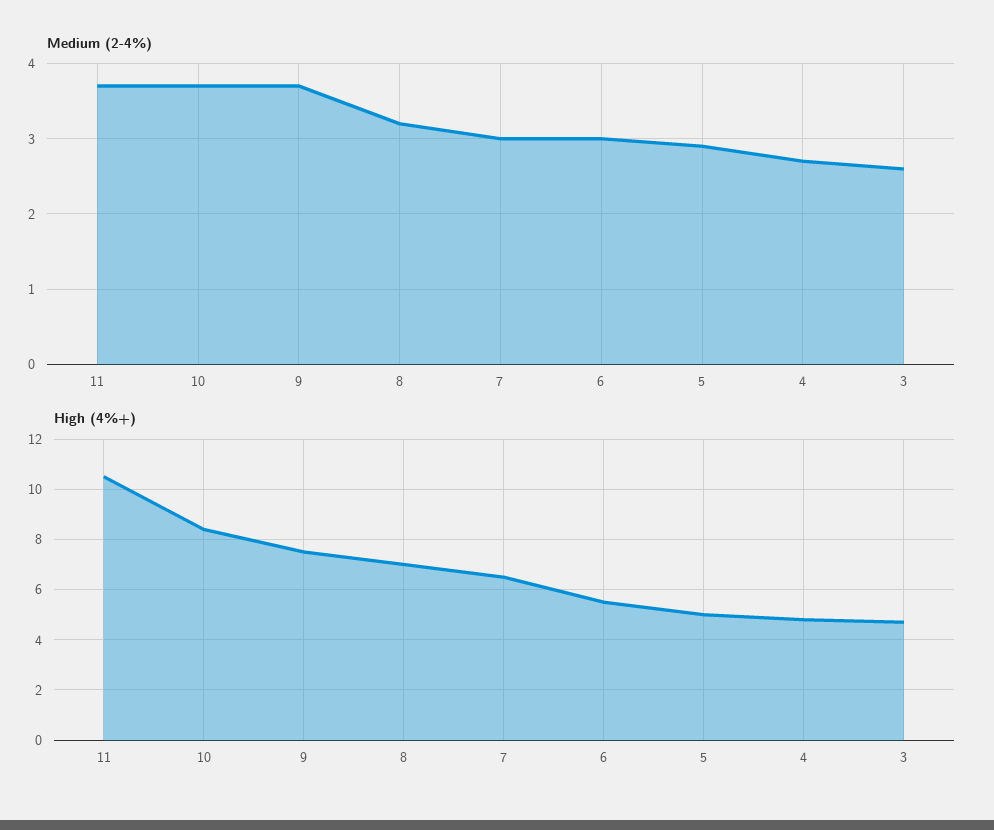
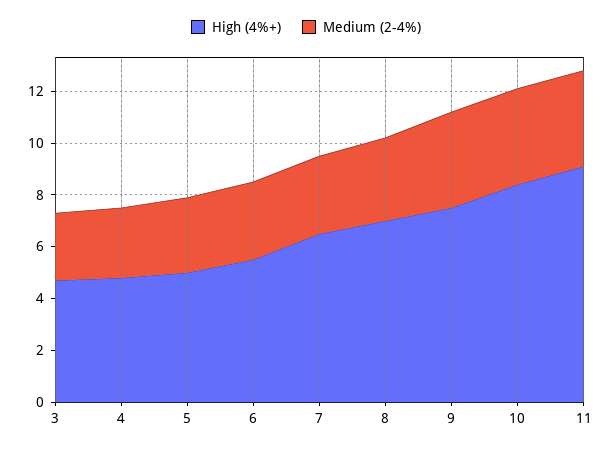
  {
    "Medium (2-4%)": {
      "11": 3.7,
      "10": 3.7,
      "9": 3.7,
      "8": 3.2,
      "7": 3,
      "6": 3,
      "5": 2.9,
      "4": 2.7,
      "3": 2.6
    },
    "High (4%+)": {
-     "11": 10.5,
+     "11": 9,
      "10": 8.5,
      "9": 7.5,
      "8": 7,
      "7": 6.5,
      "6": 5.5,
      "5": 5,
      "4": 5,
      "3": 4.5
    }
  }

